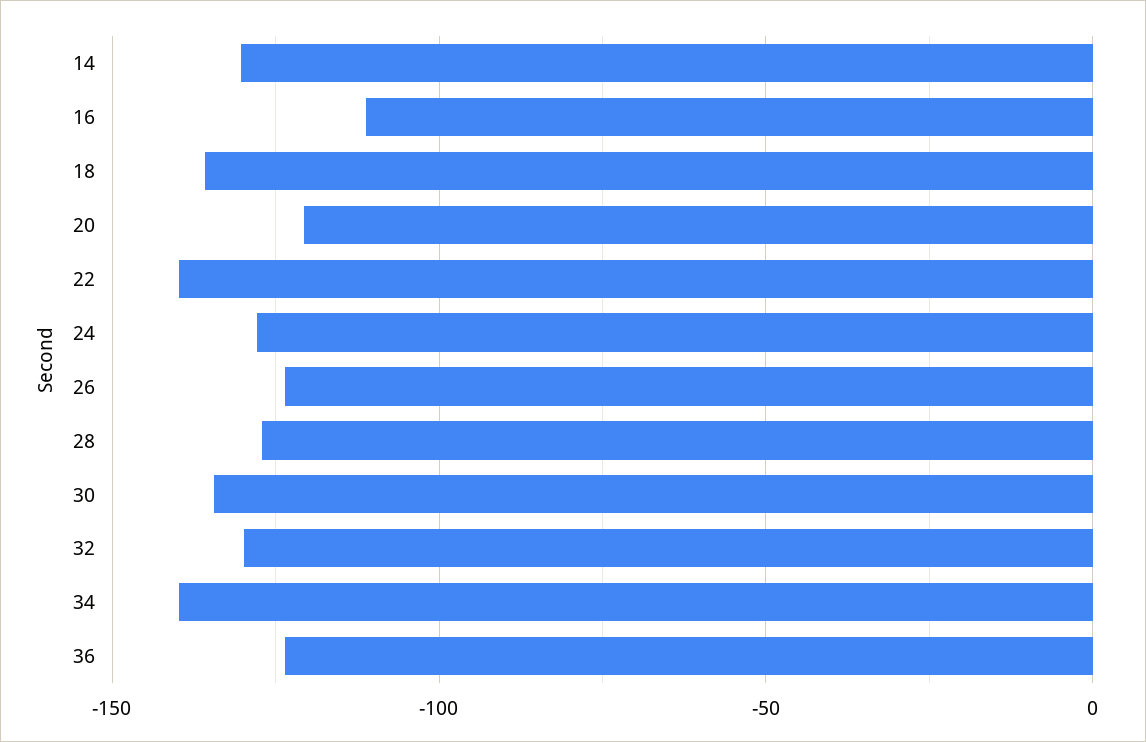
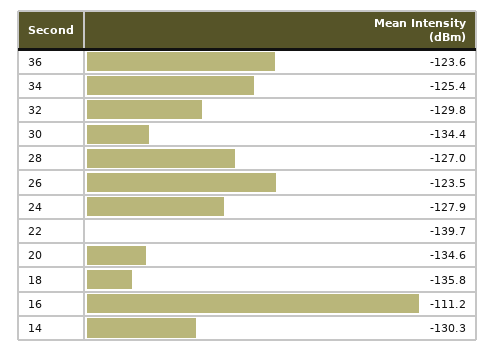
  {
    "14": -130.3,
    "16": -111.2,
    "18": -135.8,
-   "20": -120,
+   "20": -134.6,
    "22": -139.7,
    "24": -127.9,
    "26": -123.5,
    "28": -127,
    "30": -134.4,
    "32": -129.8,
-   "34": -140,
+   "34": -125.4,
    "36": -123.6
  }

